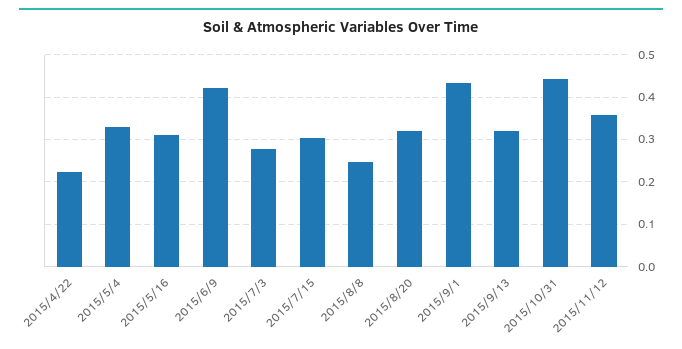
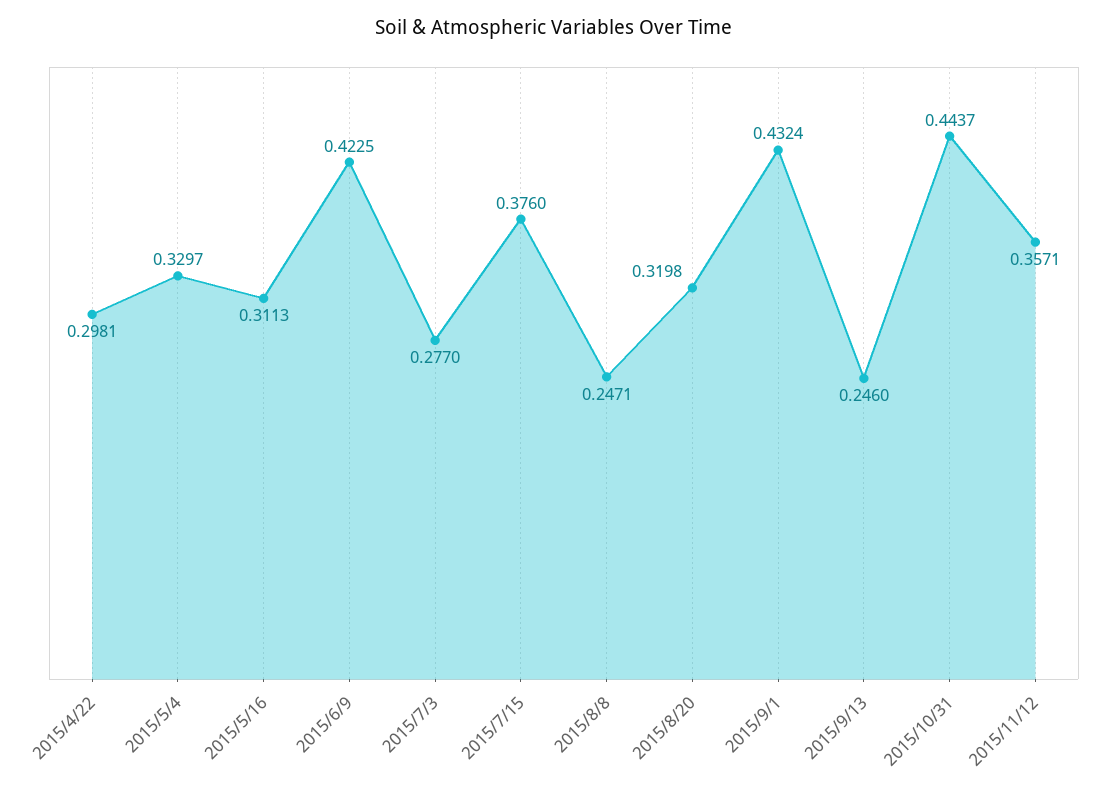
  {
-   "2015/4/22": 0.22,
+   "2015/4/22": 0.2981,
    "2015/5/4": 0.3297,
    "2015/5/16": 0.3113,
    "2015/6/9": 0.4225,
    "2015/7/3": 0.277,
-   "2015/7/15": 0.3,
+   "2015/7/15": 0.376,
    "2015/8/8": 0.2471,
    "2015/8/20": 0.3198,
    "2015/9/1": 0.4324,
-   "2015/9/13": 0.32,
+   "2015/9/13": 0.246,
    "2015/10/31": 0.4437,
    "2015/11/12": 0.3571
  }

